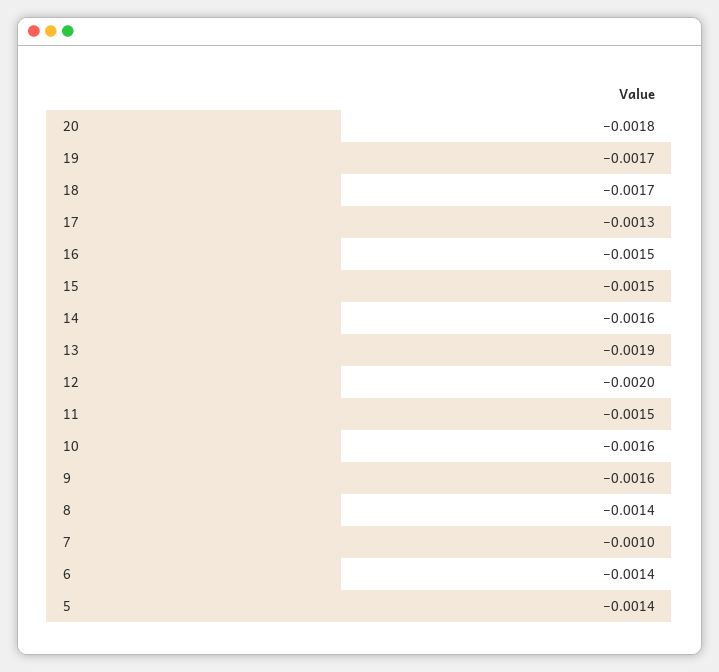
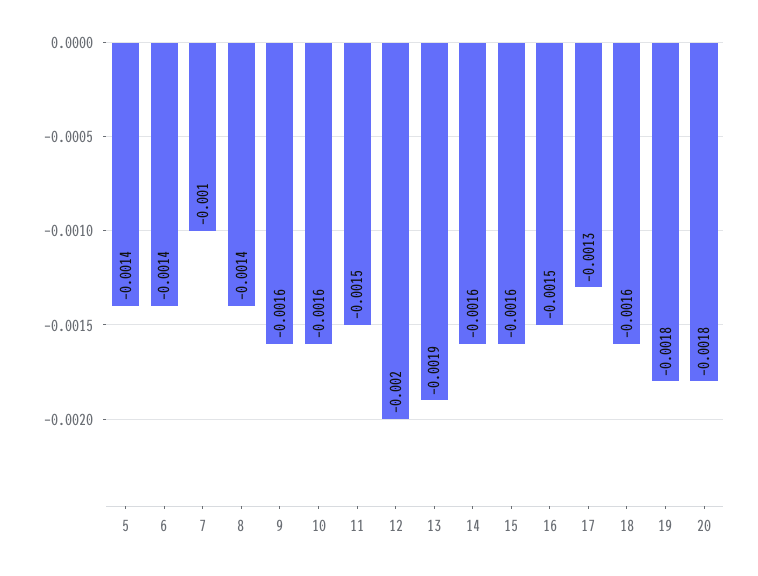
  {
    "20": -0.0018,
-   "19": -0.0017,
+   "19": -0.0018,
-   "18": -0.0017,
+   "18": -0.0016,
    "17": -0.0013,
    "16": -0.0015,
-   "15": -0.0015,
+   "15": -0.0016,
    "14": -0.0016,
    "13": -0.0019,
    "12": -0.002,
    "11": -0.0015,
    "10": -0.0016,
    "9": -0.0016,
    "8": -0.0014,
    "7": -0.001,
    "6": -0.0014,
    "5": -0.0014
  }

